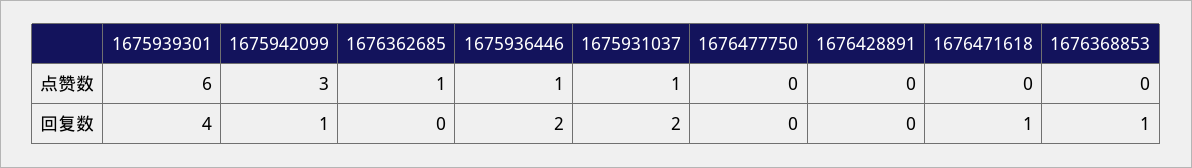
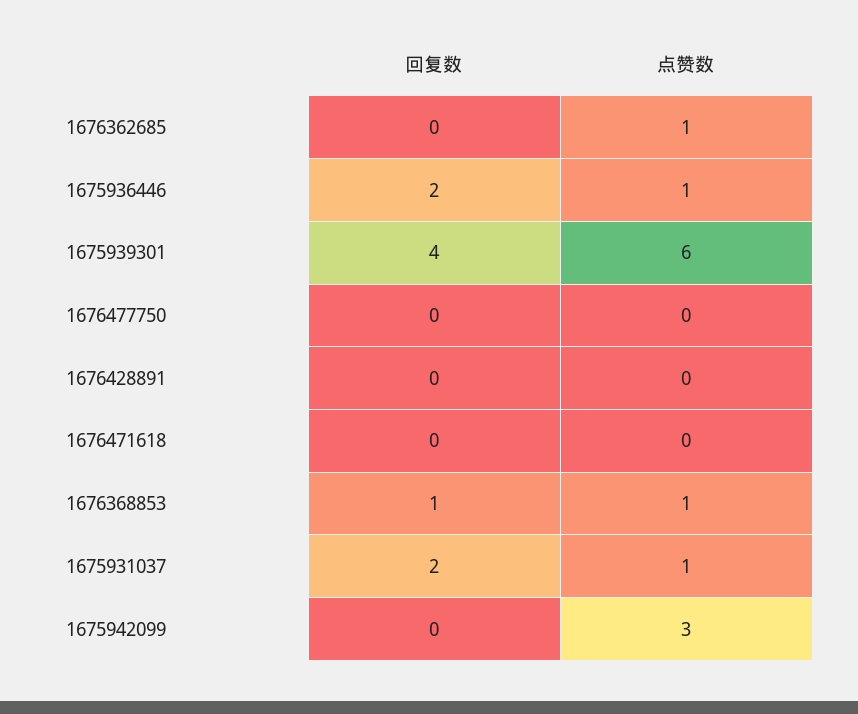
  {
    "1675939301": {
      "点赞数": 6,
      "回复数": 4
    },
    "1675942099": {
      "点赞数": 3,
-     "回复数": 1
+     "回复数": 0
    },
    "1676362685": {
      "点赞数": 1,
      "回复数": 0
    },
    "1675936446": {
      "点赞数": 1,
      "回复数": 2
    },
    "1675931037": {
      "点赞数": 1,
      "回复数": 2
    },
    "1676477750": {
      "点赞数": 0,
      "回复数": 0
    },
    "1676428891": {
      "点赞数": 0,
      "回复数": 0
    },
    "1676471618": {
      "点赞数": 0,
-     "回复数": 1
+     "回复数": 0
    },
    "1676368853": {
-     "点赞数": 0,
+     "点赞数": 1,
      "回复数": 1
    }
  }

